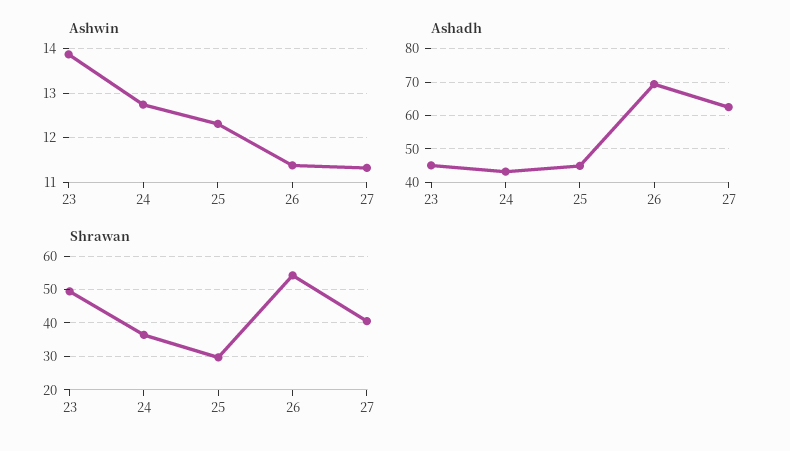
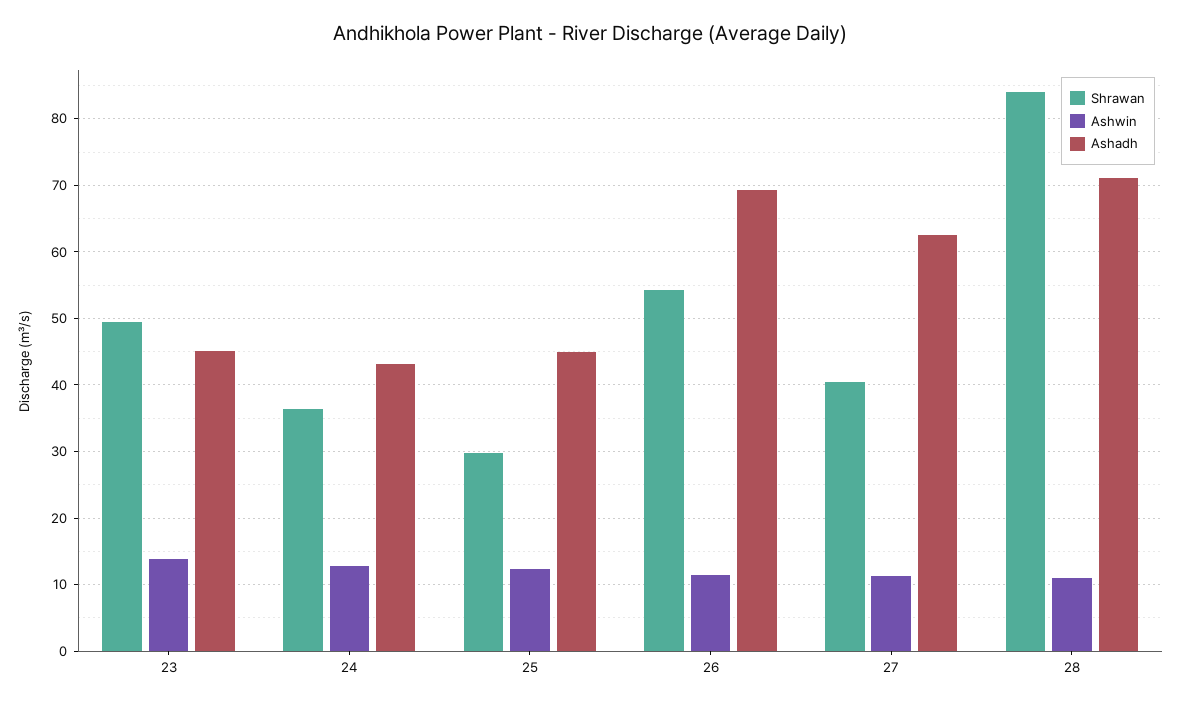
  {
    "Ashwin": {
      "23": 13.8,
      "24": 12.8,
      "25": 12.4,
      "26": 11.4,
-     "27": 11.4
+     "27": 11.4,
+     "28": 11
    },
    "Ashadh": {
      "23": 45,
      "24": 43,
      "25": 45,
      "26": 69,
-     "27": 62
+     "27": 62,
+     "28": 71
    },
    "Shrawan": {
      "23": 49,
      "24": 36,
      "25": 30,
      "26": 54,
-     "27": 41
+     "27": 41,
+     "28": 84
    }
  }

